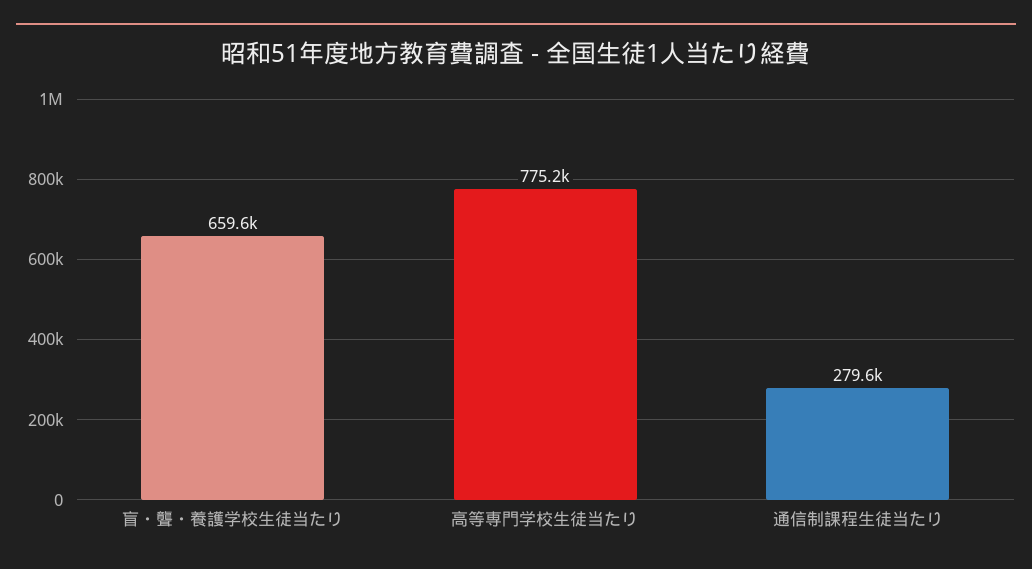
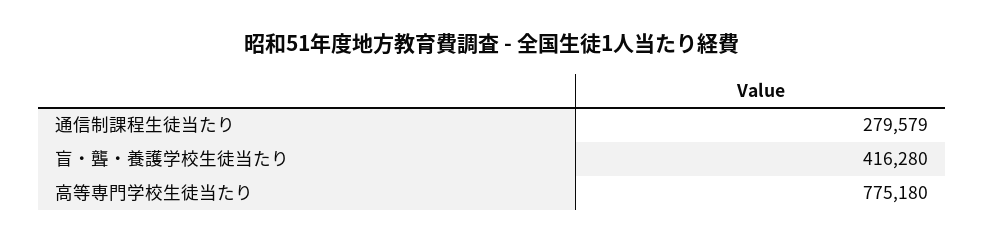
  {
-   "盲・聾・養護学校生徒当たり": 659600,
+   "盲・聾・養護学校生徒当たり": 416280,
    "高等専門学校生徒当たり": 775180,
    "通信制課程生徒当たり": 279579
  }

